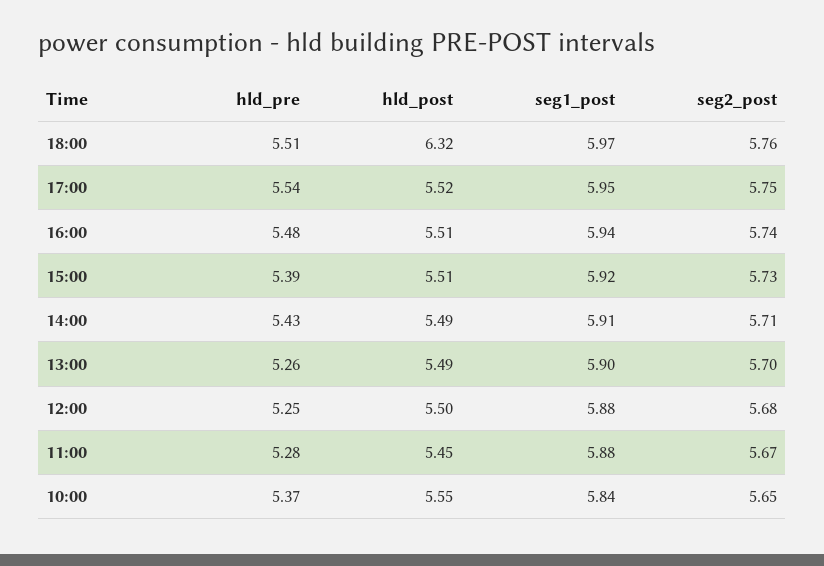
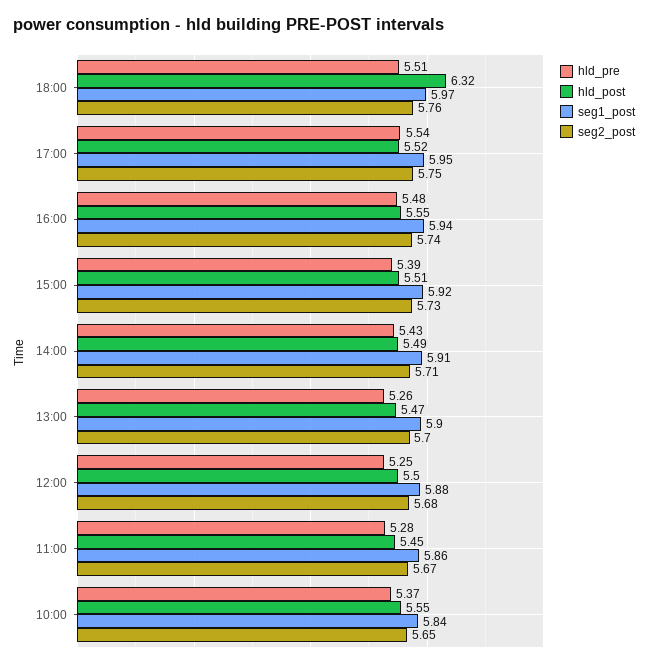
  {
    "hld_pre": {
      "18:00": 5.51,
      "17:00": 5.54,
      "16:00": 5.48,
      "15:00": 5.39,
      "14:00": 5.43,
      "13:00": 5.26,
      "12:00": 5.25,
      "11:00": 5.28,
      "10:00": 5.37
    },
    "hld_post": {
      "18:00": 6.32,
      "17:00": 5.52,
-     "16:00": 5.51,
+     "16:00": 5.55,
      "15:00": 5.51,
      "14:00": 5.49,
-     "13:00": 5.49,
+     "13:00": 5.47,
      "12:00": 5.5,
      "11:00": 5.45,
      "10:00": 5.55
    },
    "seg1_post": {
      "18:00": 5.97,
      "17:00": 5.95,
      "16:00": 5.94,
      "15:00": 5.92,
      "14:00": 5.91,
      "13:00": 5.9,
      "12:00": 5.88,
-     "11:00": 5.88,
+     "11:00": 5.86,
      "10:00": 5.84
    },
    "seg2_post": {
      "18:00": 5.76,
      "17:00": 5.75,
      "16:00": 5.74,
      "15:00": 5.73,
      "14:00": 5.71,
      "13:00": 5.7,
      "12:00": 5.68,
      "11:00": 5.67,
      "10:00": 5.65
    }
  }

